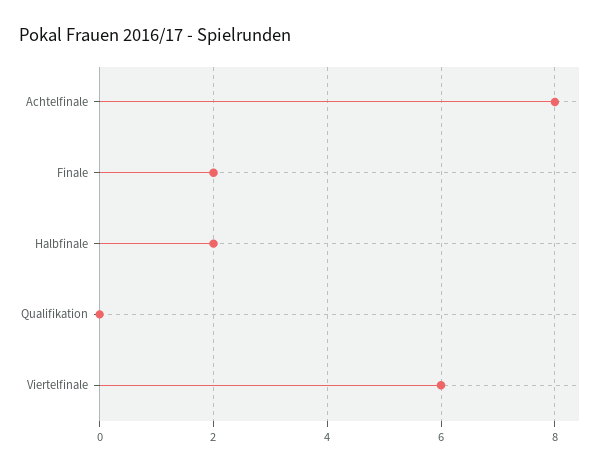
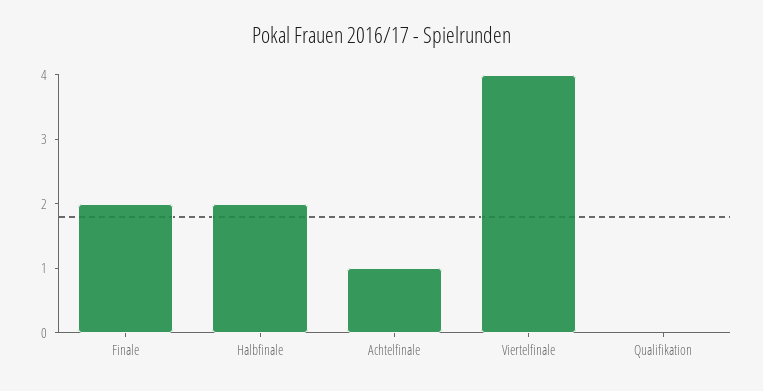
  {
-   "Achtelfinale": 8,
+   "Achtelfinale": 1,
    "Finale": 2,
    "Halbfinale": 2,
    "Qualifikation": 0,
-   "Viertelfinale": 6
+   "Viertelfinale": 4
  }

